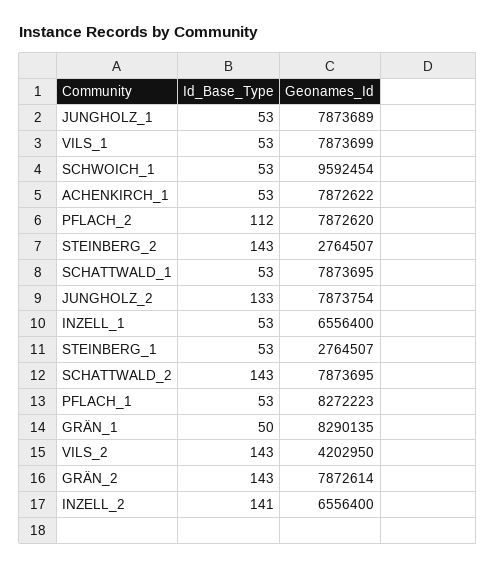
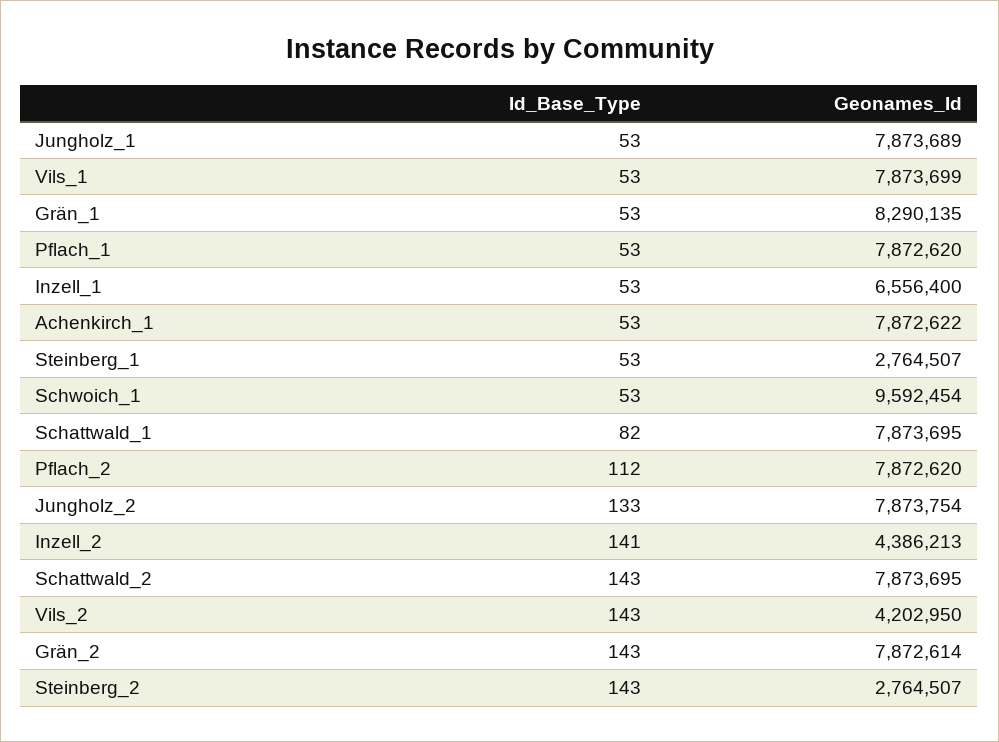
  {
    "Id_Base_Type": {
      "JUNGHOLZ_1": 53,
      "VILS_1": 53,
      "SCHWOICH_1": 53,
      "ACHENKIRCH_1": 53,
      "PFLACH_2": 112,
      "STEINBERG_2": 143,
-     "SCHATTWALD_1": 53,
+     "SCHATTWALD_1": 82,
      "JUNGHOLZ_2": 133,
      "INZELL_1": 53,
      "STEINBERG_1": 53,
      "SCHATTWALD_2": 143,
      "PFLACH_1": 53,
-     "GRÄN_1": 50,
+     "GRÄN_1": 53,
      "VILS_2": 143,
      "GRÄN_2": 143,
      "INZELL_2": 141
    },
    "Geonames_Id": {
      "JUNGHOLZ_1": 7873689,
      "VILS_1": 7873699,
      "SCHWOICH_1": 9592454,
      "ACHENKIRCH_1": 7872622,
      "PFLACH_2": 7872620,
      "STEINBERG_2": 2764507,
      "SCHATTWALD_1": 7873695,
      "JUNGHOLZ_2": 7873754,
      "INZELL_1": 6556400,
      "STEINBERG_1": 2764507,
      "SCHATTWALD_2": 7873695,
-     "PFLACH_1": 8272223,
+     "PFLACH_1": 7872620,
      "GRÄN_1": 8290135,
      "VILS_2": 4202950,
      "GRÄN_2": 7872614,
-     "INZELL_2": 6556400
+     "INZELL_2": 4386213
    }
  }

